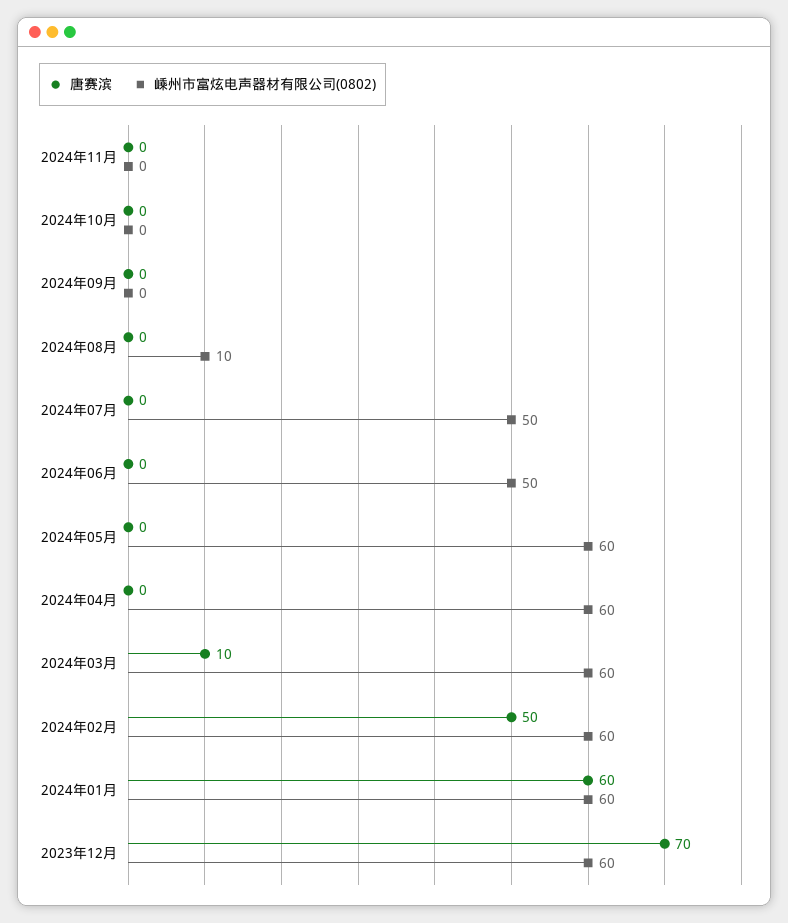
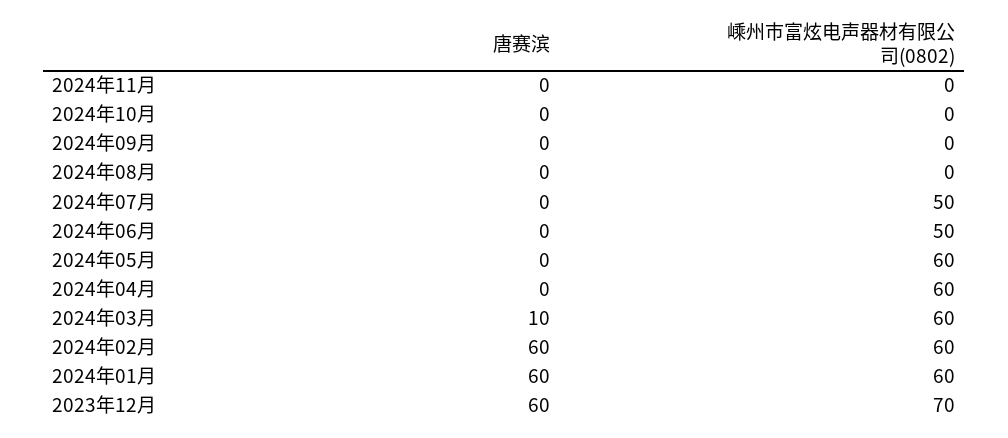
  {
    "唐赛滨": {
      "2024年11月": 0,
      "2024年10月": 0,
      "2024年09月": 0,
      "2024年08月": 0,
      "2024年07月": 0,
      "2024年06月": 0,
      "2024年05月": 0,
      "2024年04月": 0,
      "2024年03月": 10,
-     "2024年02月": 50,
+     "2024年02月": 60,
      "2024年01月": 60,
-     "2023年12月": 70
+     "2023年12月": 60
    },
    "嵊州市富炫电声器材有限公司(0802)": {
      "2024年11月": 0,
      "2024年10月": 0,
      "2024年09月": 0,
-     "2024年08月": 10,
+     "2024年08月": 0,
      "2024年07月": 50,
      "2024年06月": 50,
      "2024年05月": 60,
      "2024年04月": 60,
      "2024年03月": 60,
      "2024年02月": 60,
      "2024年01月": 60,
-     "2023年12月": 60
+     "2023年12月": 70
    }
  }

